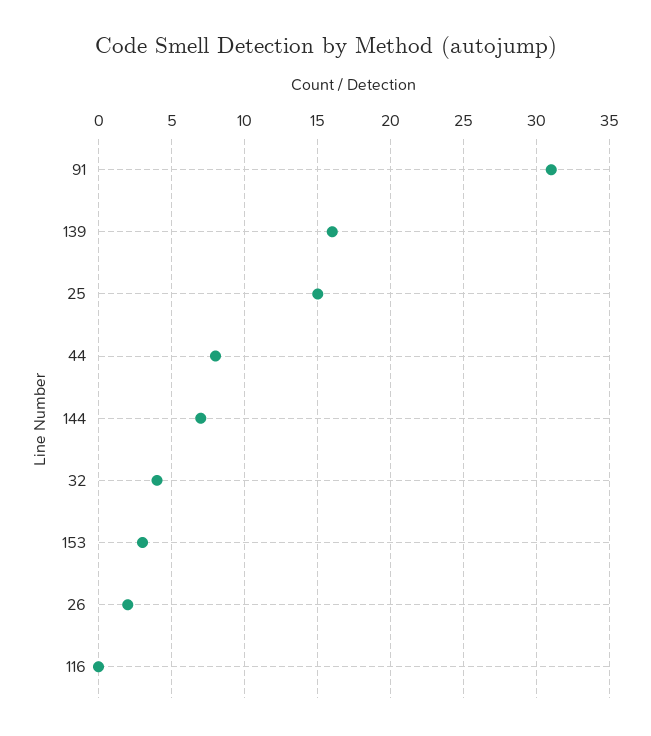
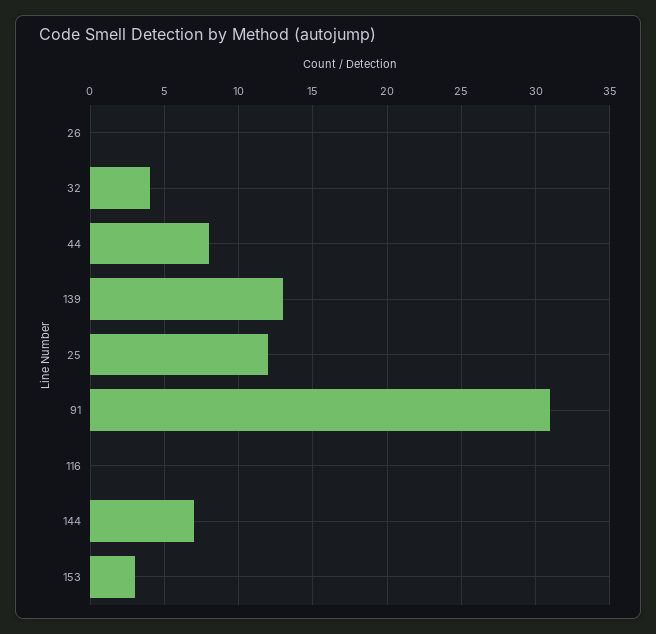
  {
    "91": 31,
-   "139": 16,
+   "139": 13,
-   "25": 15,
+   "25": 12,
    "44": 8,
    "144": 7,
    "32": 4,
    "153": 3,
-   "26": 2,
+   "26": 0,
    "116": 0
  }

